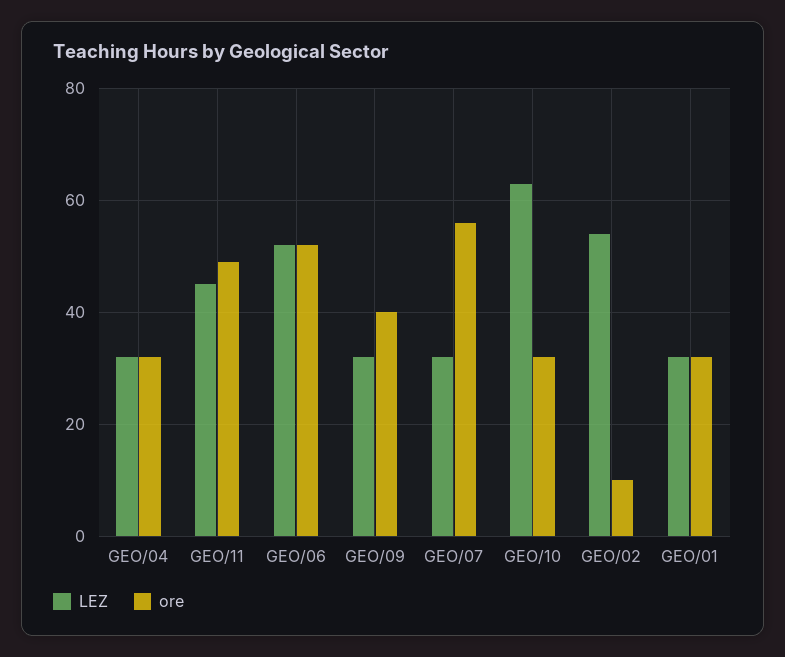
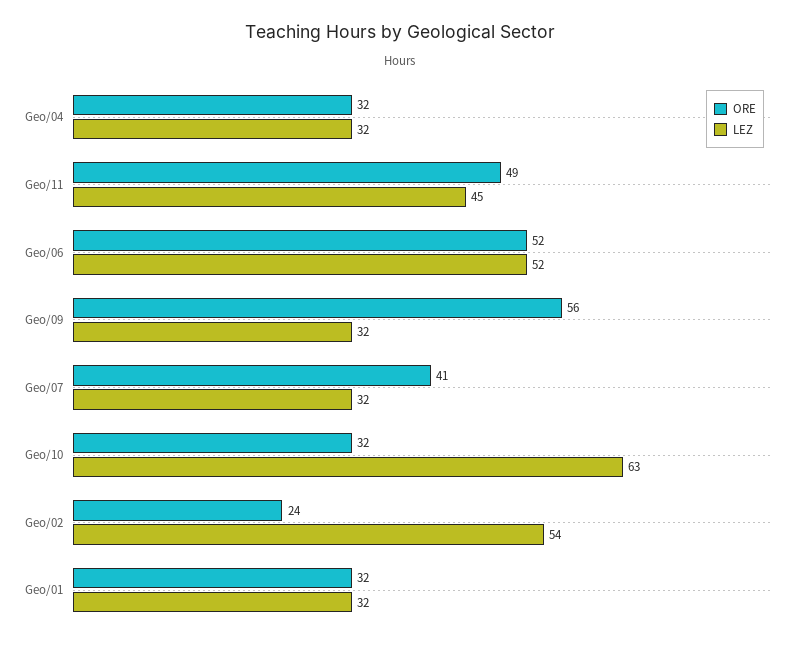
  {
    "LEZ": {
      "GEO/04": 32,
      "GEO/11": 45,
      "GEO/06": 52,
      "GEO/09": 32,
      "GEO/07": 32,
      "GEO/10": 63,
      "GEO/02": 54,
      "GEO/01": 32
    },
    "ore": {
      "GEO/04": 32,
      "GEO/11": 49,
      "GEO/06": 52,
-     "GEO/09": 40,
+     "GEO/09": 56,
-     "GEO/07": 55,
+     "GEO/07": 41,
      "GEO/10": 32,
-     "GEO/02": 10,
+     "GEO/02": 24,
      "GEO/01": 32
    }
  }

